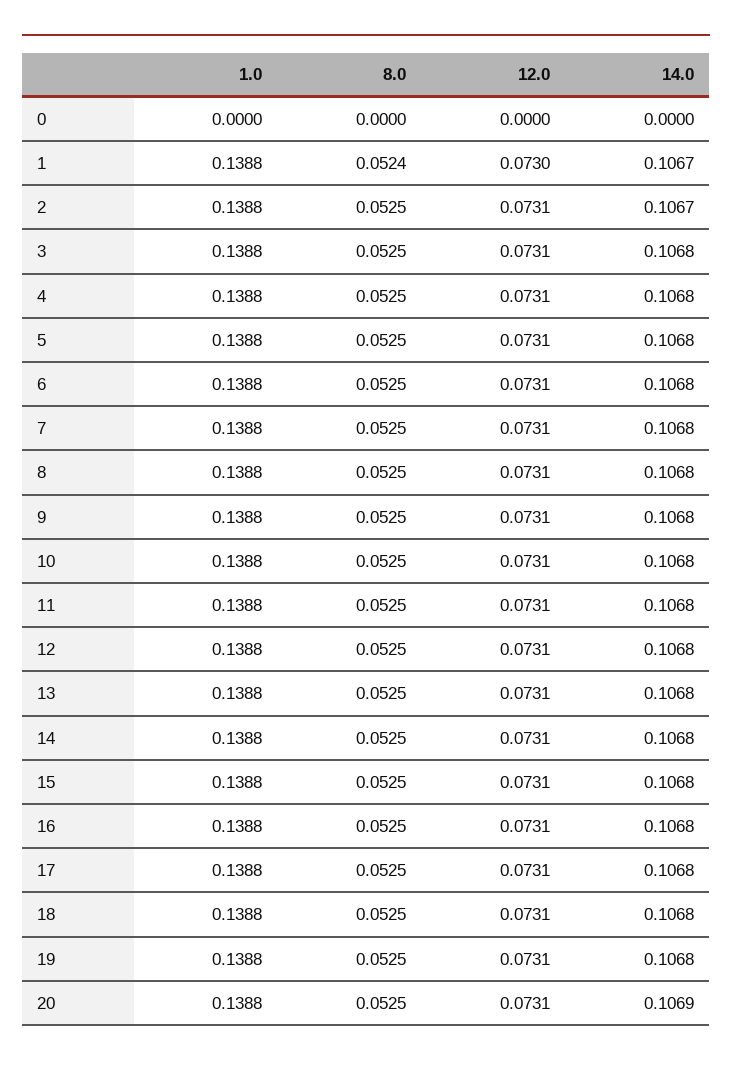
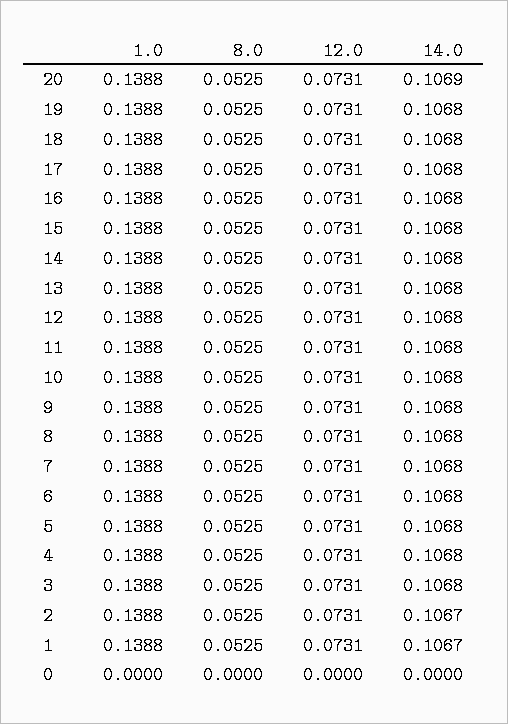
  {
    "1.0": {
      "0": 0,
      "1": 0.1388,
      "2": 0.1388,
      "3": 0.1388,
      "4": 0.1388,
      "5": 0.1388,
      "6": 0.1388,
      "7": 0.1388,
      "8": 0.1388,
      "9": 0.1388,
      "10": 0.1388,
      "11": 0.1388,
      "12": 0.1388,
      "13": 0.1388,
      "14": 0.1388,
      "15": 0.1388,
      "16": 0.1388,
      "17": 0.1388,
      "18": 0.1388,
      "19": 0.1388,
      "20": 0.1388
    },
    "8.0": {
      "0": 0,
-     "1": 0.0524,
+     "1": 0.0525,
      "2": 0.0525,
      "3": 0.0525,
      "4": 0.0525,
      "5": 0.0525,
      "6": 0.0525,
      "7": 0.0525,
      "8": 0.0525,
      "9": 0.0525,
      "10": 0.0525,
      "11": 0.0525,
      "12": 0.0525,
      "13": 0.0525,
      "14": 0.0525,
      "15": 0.0525,
      "16": 0.0525,
      "17": 0.0525,
      "18": 0.0525,
      "19": 0.0525,
      "20": 0.0525
    },
    "12.0": {
      "0": 0,
-     "1": 0.073,
+     "1": 0.0731,
      "2": 0.0731,
      "3": 0.0731,
      "4": 0.0731,
      "5": 0.0731,
      "6": 0.0731,
      "7": 0.0731,
      "8": 0.0731,
      "9": 0.0731,
      "10": 0.0731,
      "11": 0.0731,
      "12": 0.0731,
      "13": 0.0731,
      "14": 0.0731,
      "15": 0.0731,
      "16": 0.0731,
      "17": 0.0731,
      "18": 0.0731,
      "19": 0.0731,
      "20": 0.0731
    },
    "14.0": {
      "0": 0,
      "1": 0.1067,
      "2": 0.1067,
      "3": 0.1068,
      "4": 0.1068,
      "5": 0.1068,
      "6": 0.1068,
      "7": 0.1068,
      "8": 0.1068,
      "9": 0.1068,
      "10": 0.1068,
      "11": 0.1068,
      "12": 0.1068,
      "13": 0.1068,
      "14": 0.1068,
      "15": 0.1068,
      "16": 0.1068,
      "17": 0.1068,
      "18": 0.1068,
      "19": 0.1068,
      "20": 0.1069
    }
  }

